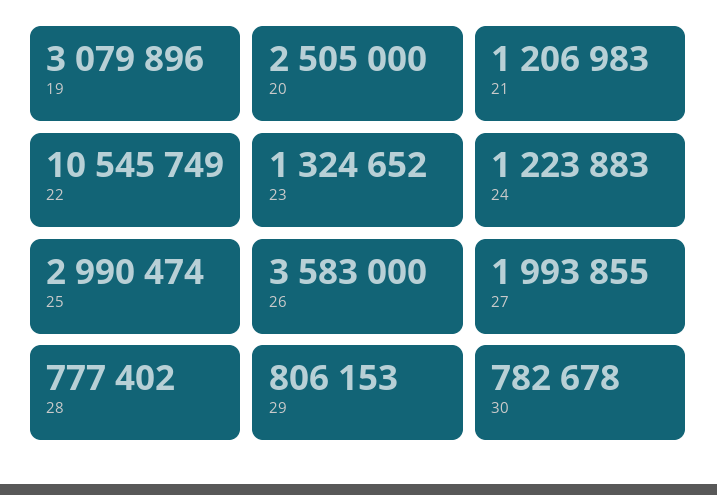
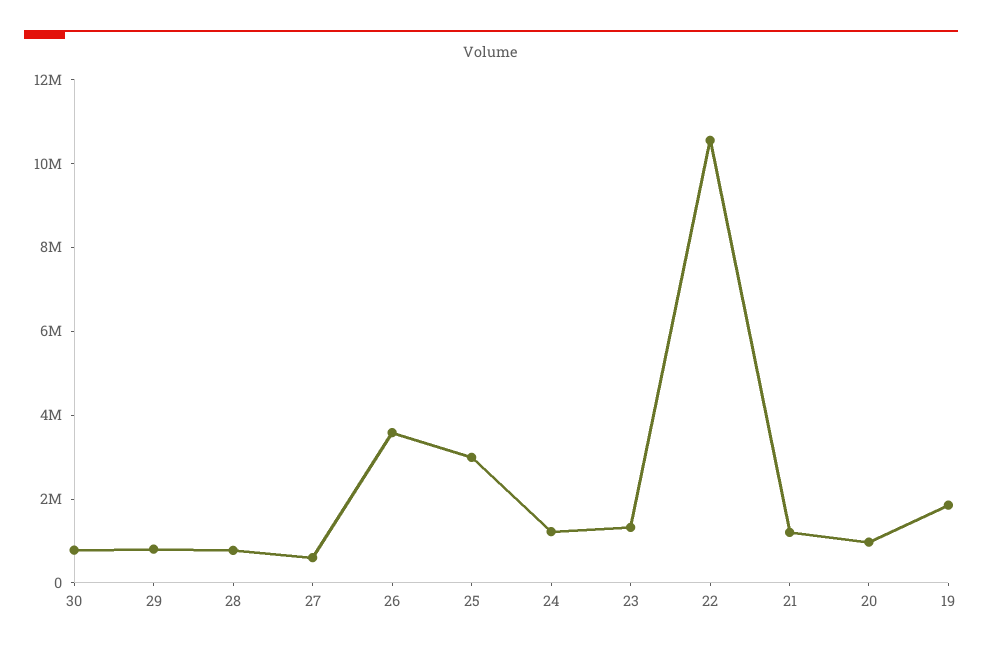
  {
-   "19": 3079896,
+   "19": 2000000,
-   "20": 2505000,
+   "20": 1000000,
    "21": 1206983,
    "22": 10545749,
    "23": 1324652,
    "24": 1223883,
    "25": 2990474,
    "26": 3583000,
-   "27": 1993855,
+   "27": 500000,
    "28": 777402,
    "29": 806153,
    "30": 782678
  }

